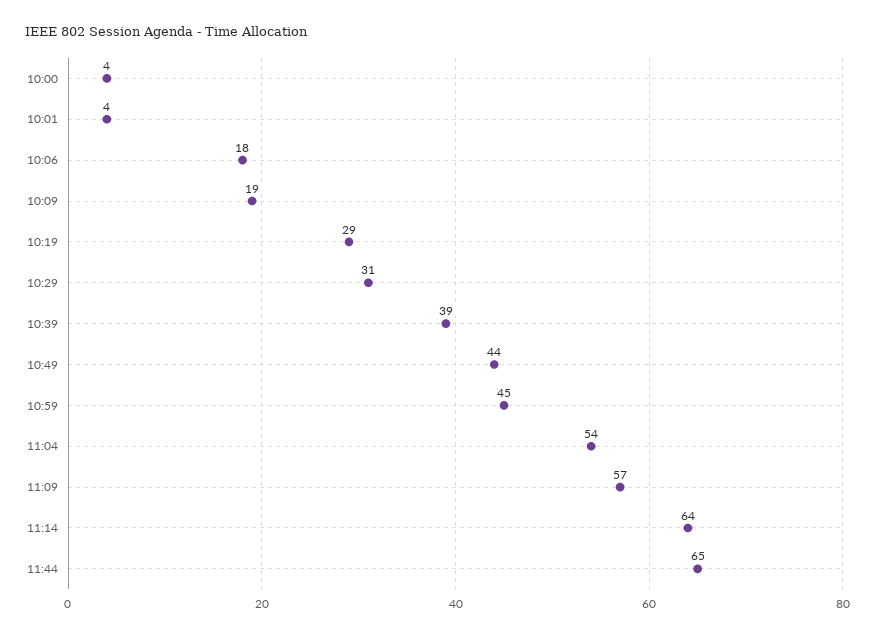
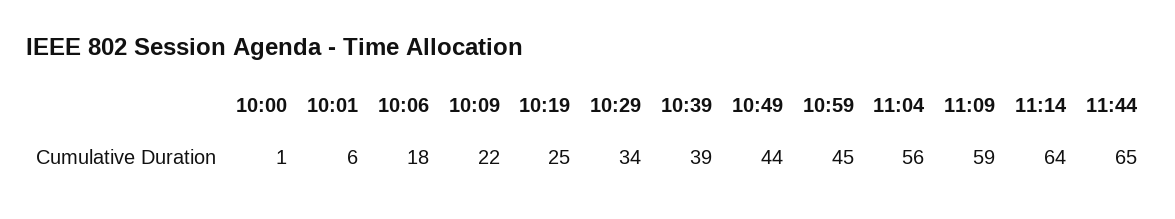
  {
-   "10:00": 4,
+   "10:00": 1,
-   "10:01": 4,
+   "10:01": 6,
    "10:06": 18,
-   "10:09": 19,
+   "10:09": 22,
-   "10:19": 29,
+   "10:19": 25,
-   "10:29": 31,
+   "10:29": 34,
    "10:39": 39,
    "10:49": 44,
    "10:59": 45,
-   "11:04": 54,
+   "11:04": 56,
-   "11:09": 57,
+   "11:09": 59,
    "11:14": 64,
    "11:44": 65
  }

